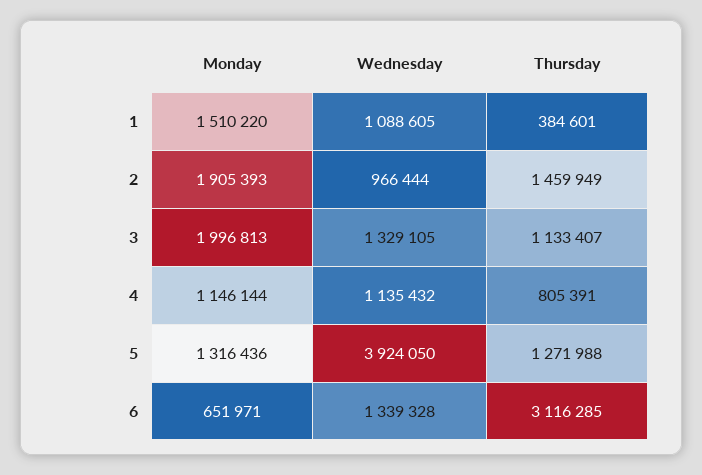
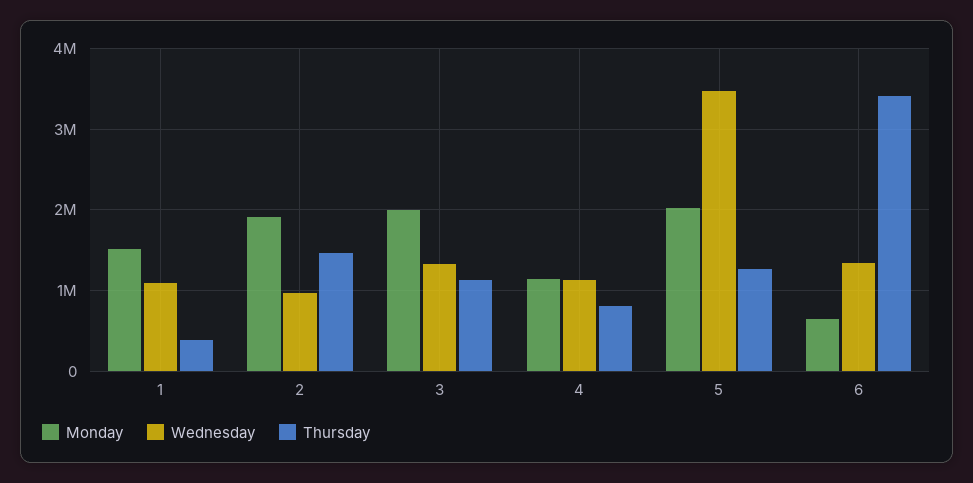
  {
    "Monday": {
      "1": 1510220,
      "2": 1905393,
      "3": 1996813,
      "4": 1146144,
-     "5": 1316436,
+     "5": 2000000,
      "6": 651971
    },
    "Wednesday": {
      "1": 1088605,
      "2": 966444,
      "3": 1329105,
      "4": 1135432,
-     "5": 3924050,
+     "5": 3500000,
      "6": 1339328
    },
    "Thursday": {
      "1": 384601,
      "2": 1459949,
      "3": 1133407,
      "4": 805391,
      "5": 1271988,
-     "6": 3116285
+     "6": 3400000
    }
  }

